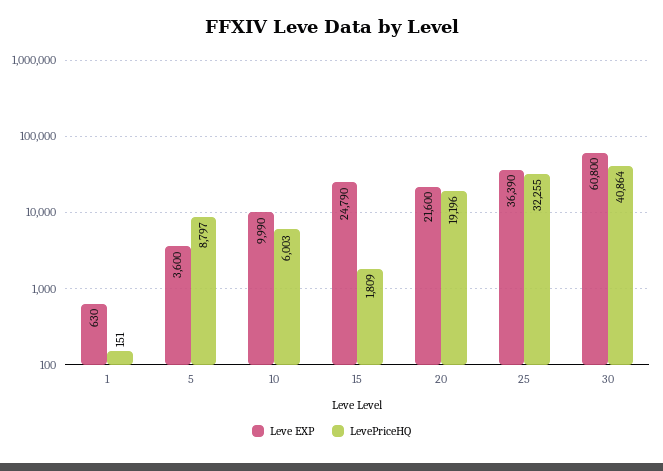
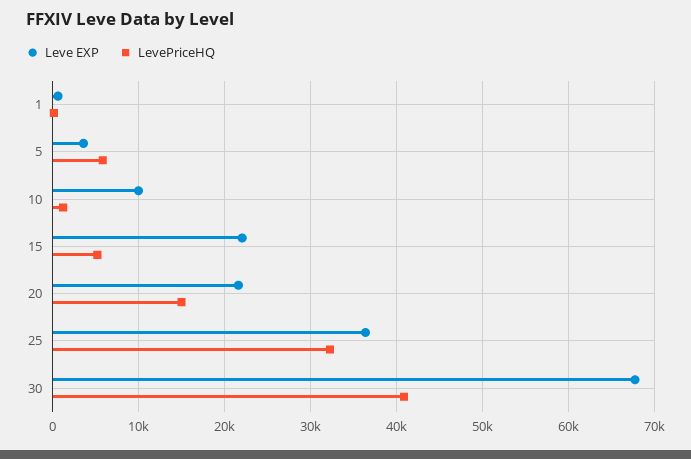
  {
    "Leve EXP": {
      "1": 630,
      "5": 3600,
      "10": 9990,
-     "15": 24790,
+     "15": 22000,
      "20": 21600,
      "25": 36390,
-     "30": 60800
+     "30": 68000
    },
    "LevePriceHQ": {
      "1": 151,
-     "5": 8797,
+     "5": 6000,
-     "10": 6003,
+     "10": 1000,
-     "15": 1809,
+     "15": 5000,
-     "20": 19196,
+     "20": 15000,
      "25": 32255,
      "30": 40864
    }
  }

